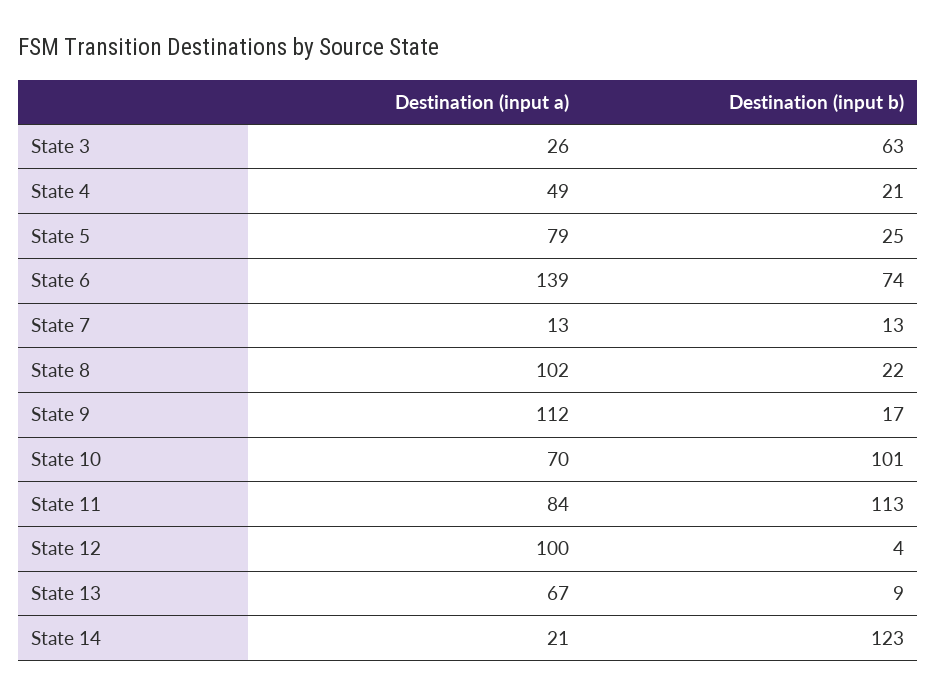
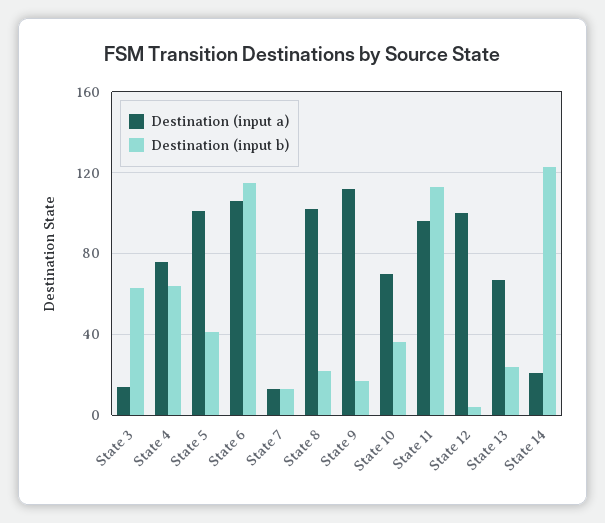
  {
    "Destination (input a)": {
-     "State 3": 26,
+     "State 3": 15,
-     "State 4": 49,
+     "State 4": 75,
-     "State 5": 79,
+     "State 5": 100,
-     "State 6": 139,
+     "State 6": 105,
      "State 7": 13,
      "State 8": 102,
      "State 9": 112,
      "State 10": 70,
-     "State 11": 84,
+     "State 11": 95,
      "State 12": 100,
      "State 13": 67,
      "State 14": 21
    },
    "Destination (input b)": {
      "State 3": 63,
-     "State 4": 21,
+     "State 4": 65,
-     "State 5": 25,
+     "State 5": 40,
-     "State 6": 74,
+     "State 6": 115,
      "State 7": 13,
      "State 8": 22,
      "State 9": 17,
-     "State 10": 101,
+     "State 10": 35,
      "State 11": 113,
      "State 12": 4,
-     "State 13": 9,
+     "State 13": 25,
      "State 14": 123
    }
  }

